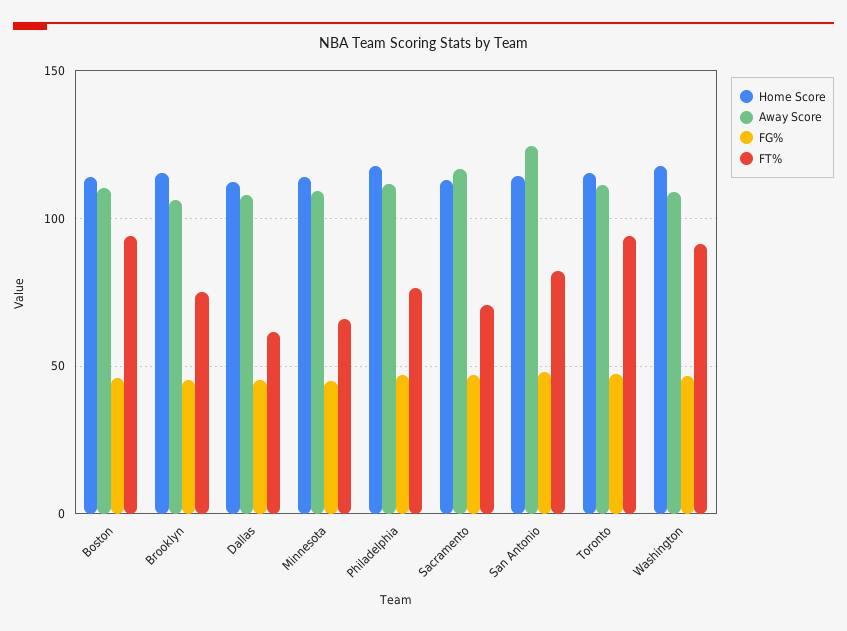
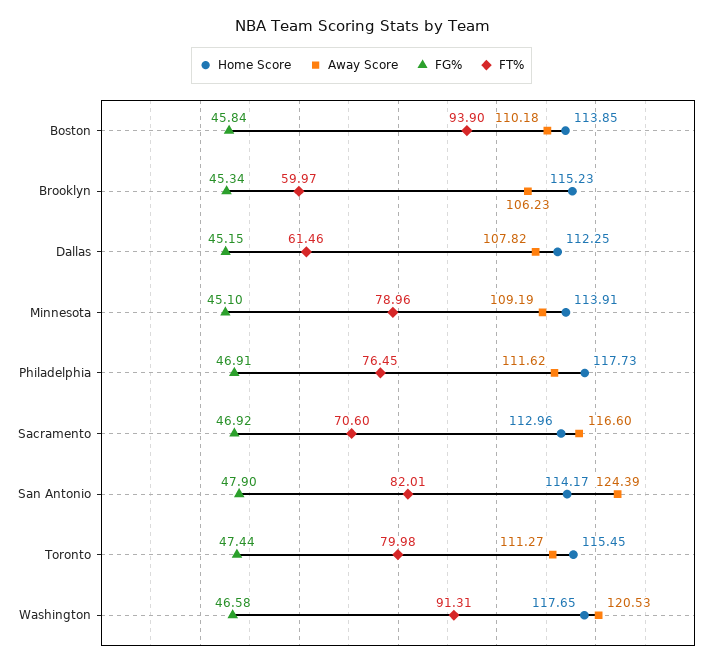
  {
    "Home Score": {
      "Boston": 113.85,
      "Brooklyn": 115.23,
      "Dallas": 112.25,
      "Minnesota": 113.91,
      "Philadelphia": 117.73,
      "Sacramento": 112.96,
      "San Antonio": 114.17,
      "Toronto": 115.45,
      "Washington": 117.65
    },
    "Away Score": {
      "Boston": 110.18,
      "Brooklyn": 106.23,
      "Dallas": 107.82,
      "Minnesota": 109.19,
      "Philadelphia": 111.62,
      "Sacramento": 116.6,
      "San Antonio": 124.39,
      "Toronto": 111.27,
-     "Washington": 110
+     "Washington": 120.53
    },
    "FG%": {
      "Boston": 45.84,
      "Brooklyn": 45.34,
      "Dallas": 45.15,
      "Minnesota": 45.1,
      "Philadelphia": 46.91,
      "Sacramento": 46.92,
      "San Antonio": 47.9,
      "Toronto": 47.44,
      "Washington": 46.58
    },
    "FT%": {
      "Boston": 93.9,
-     "Brooklyn": 75,
+     "Brooklyn": 59.97,
      "Dallas": 61.46,
-     "Minnesota": 65,
+     "Minnesota": 78.96,
      "Philadelphia": 76.45,
      "Sacramento": 70.6,
      "San Antonio": 82.01,
-     "Toronto": 95,
+     "Toronto": 79.98,
      "Washington": 91.31
    }
  }

